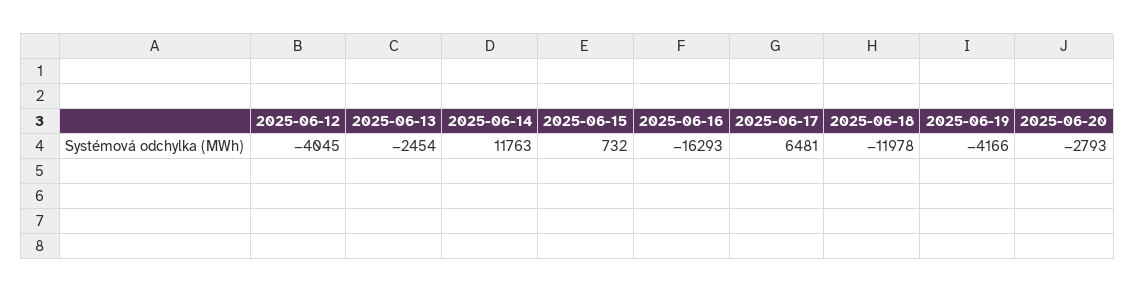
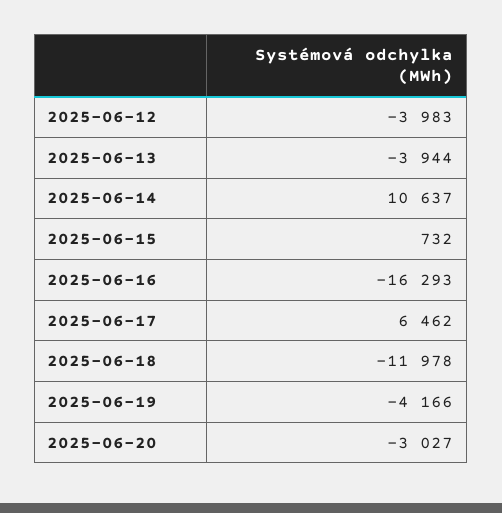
  {
-   "2025-06-12": -4045,
+   "2025-06-12": -3983,
-   "2025-06-13": -2454,
+   "2025-06-13": -3944,
-   "2025-06-14": 11763,
+   "2025-06-14": 10637,
    "2025-06-15": 732,
    "2025-06-16": -16293,
-   "2025-06-17": 6481,
+   "2025-06-17": 6462,
    "2025-06-18": -11978,
    "2025-06-19": -4166,
-   "2025-06-20": -2793
+   "2025-06-20": -3027
  }

